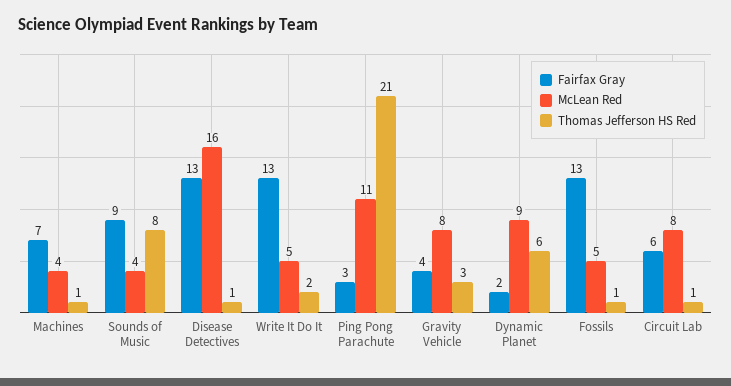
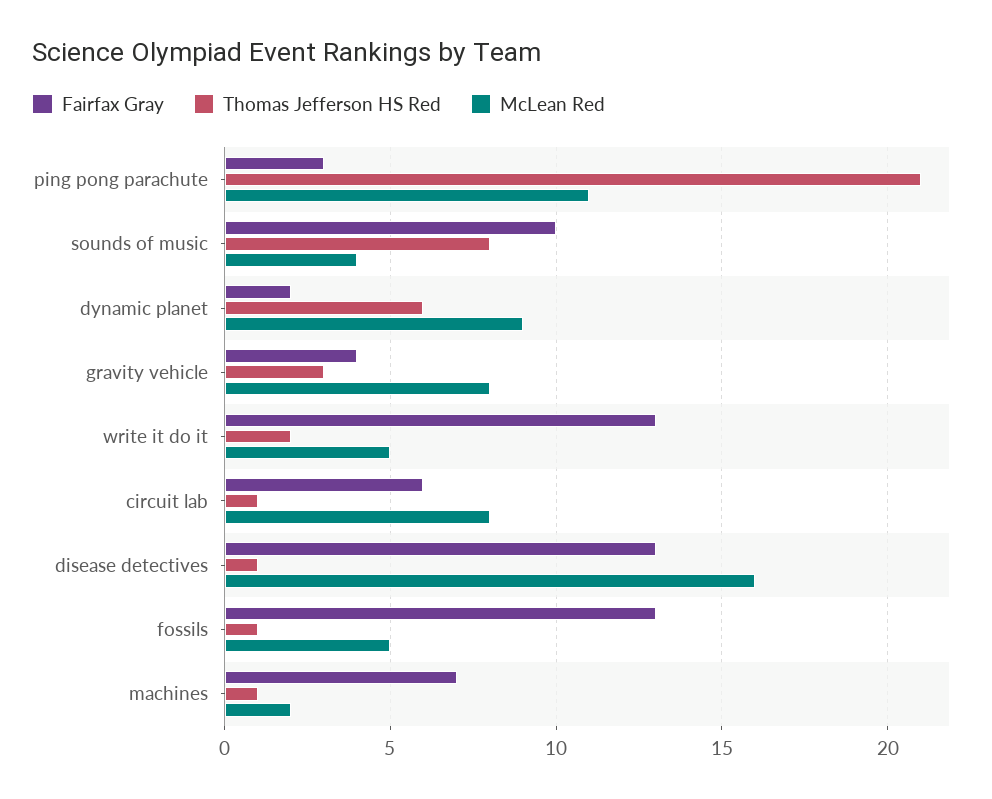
  {
    "Fairfax Gray": {
      "Machines": 7,
-     "Sounds of Music": 9,
+     "Sounds of Music": 10,
      "Disease Detectives": 13,
      "Write It Do It": 13,
      "Ping Pong Parachute": 3,
      "Gravity Vehicle": 4,
      "Dynamic Planet": 2,
      "Fossils": 13,
      "Circuit Lab": 6
    },
    "McLean Red": {
-     "Machines": 4,
+     "Machines": 2,
      "Sounds of Music": 4,
      "Disease Detectives": 16,
      "Write It Do It": 5,
      "Ping Pong Parachute": 11,
      "Gravity Vehicle": 8,
      "Dynamic Planet": 9,
      "Fossils": 5,
      "Circuit Lab": 8
    },
    "Thomas Jefferson HS Red": {
      "Machines": 1,
      "Sounds of Music": 8,
      "Disease Detectives": 1,
      "Write It Do It": 2,
      "Ping Pong Parachute": 21,
      "Gravity Vehicle": 3,
      "Dynamic Planet": 6,
      "Fossils": 1,
      "Circuit Lab": 1
    }
  }

